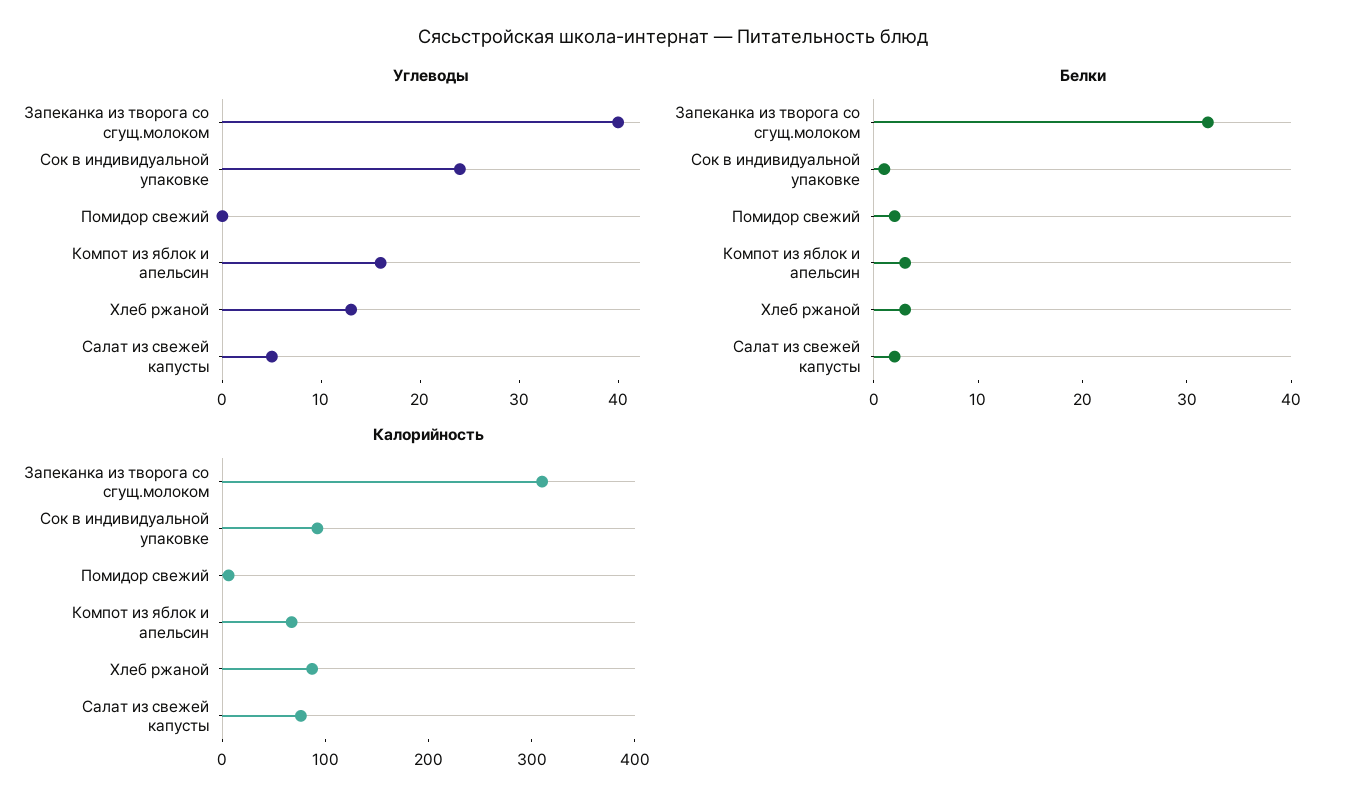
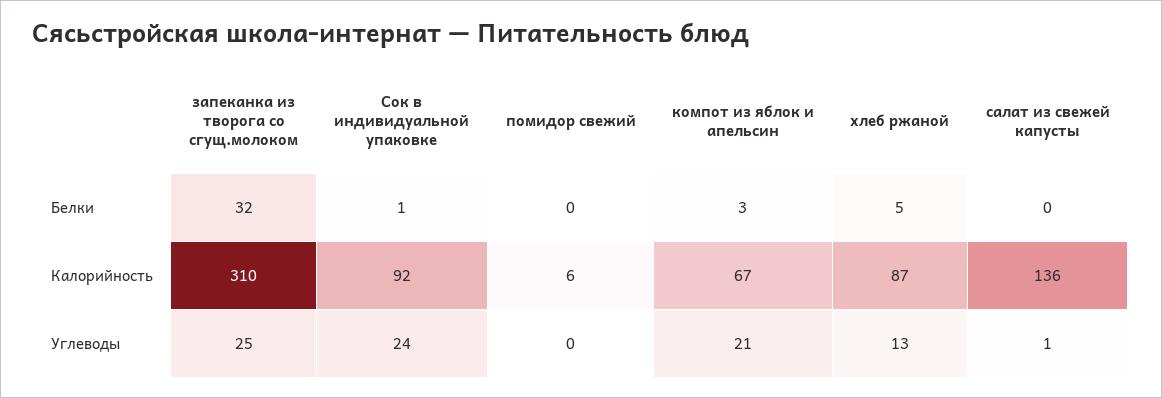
  {
    "Углеводы": {
-     "Запеканка из творога со сгущ.молоком": 40,
+     "Запеканка из творога со сгущ.молоком": 25,
      "Сок в индивидуальной упаковке": 24,
      "Помидор свежий": 0,
-     "Компот из яблок и апельсин": 16,
+     "Компот из яблок и апельсин": 21,
      "Хлеб ржаной": 13,
-     "Салат из свежей капусты": 5
+     "Салат из свежей капусты": 1
    },
    "Белки": {
      "Запеканка из творога со сгущ.молоком": 32,
      "Сок в индивидуальной упаковке": 1,
-     "Помидор свежий": 2,
+     "Помидор свежий": 0,
      "Компот из яблок и апельсин": 3,
-     "Хлеб ржаной": 3,
+     "Хлеб ржаной": 5,
-     "Салат из свежей капусты": 2
+     "Салат из свежей капусты": 0
    },
    "Калорийность": {
      "Запеканка из творога со сгущ.молоком": 310,
      "Сок в индивидуальной упаковке": 92,
      "Помидор свежий": 6,
      "Компот из яблок и апельсин": 67,
      "Хлеб ржаной": 87,
-     "Салат из свежей капусты": 80
+     "Салат из свежей капусты": 136
    }
  }

